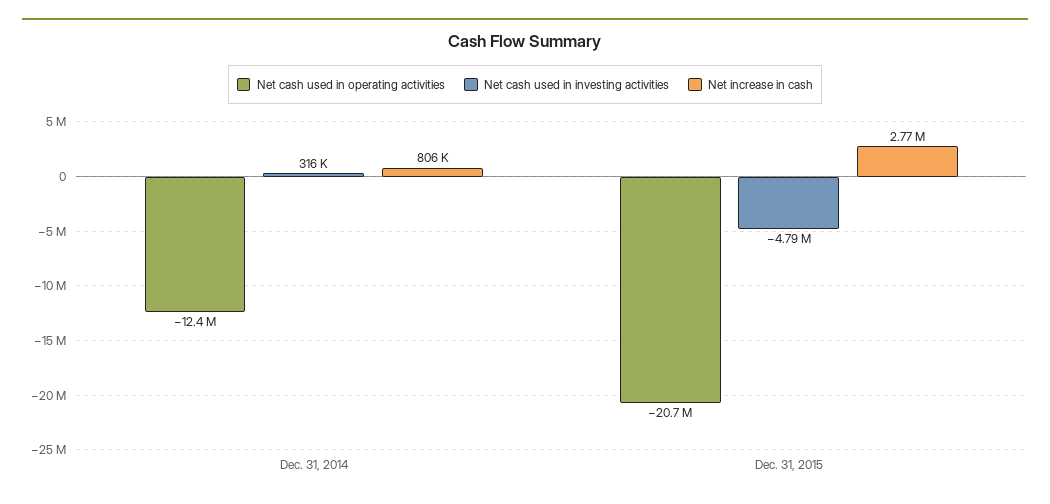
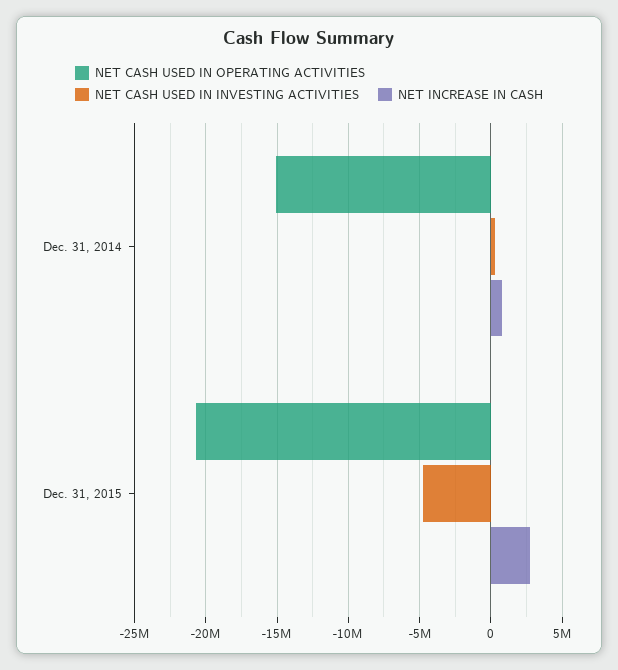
  {
    "Net cash used in operating activities": {
-     "Dec. 31, 2014": -12400000,
+     "Dec. 31, 2014": -15000000,
      "Dec. 31, 2015": -20700000
    },
    "Net cash used in investing activities": {
      "Dec. 31, 2014": 316000,
      "Dec. 31, 2015": -4790000
    },
    "Net increase in cash": {
      "Dec. 31, 2014": 806000,
      "Dec. 31, 2015": 2770000
    }
  }

